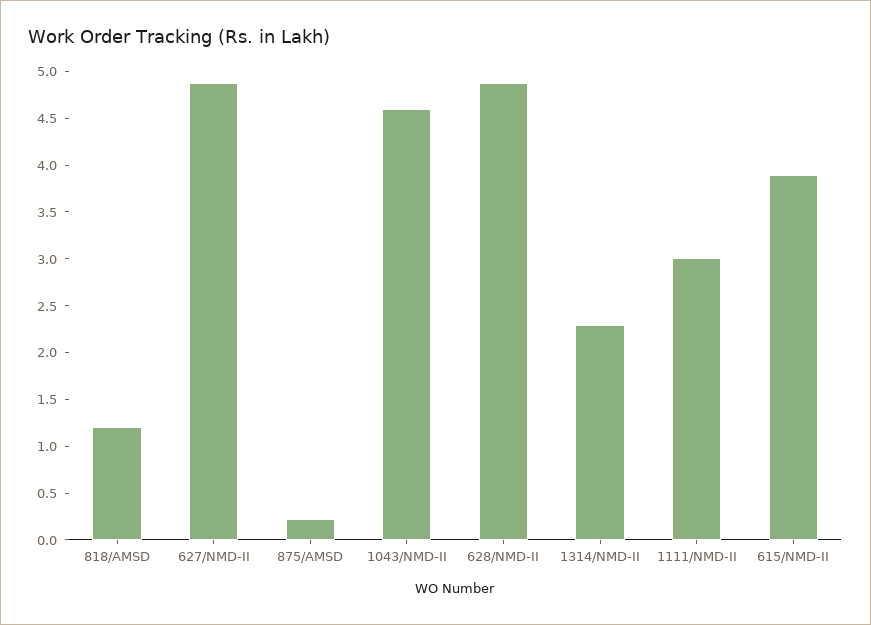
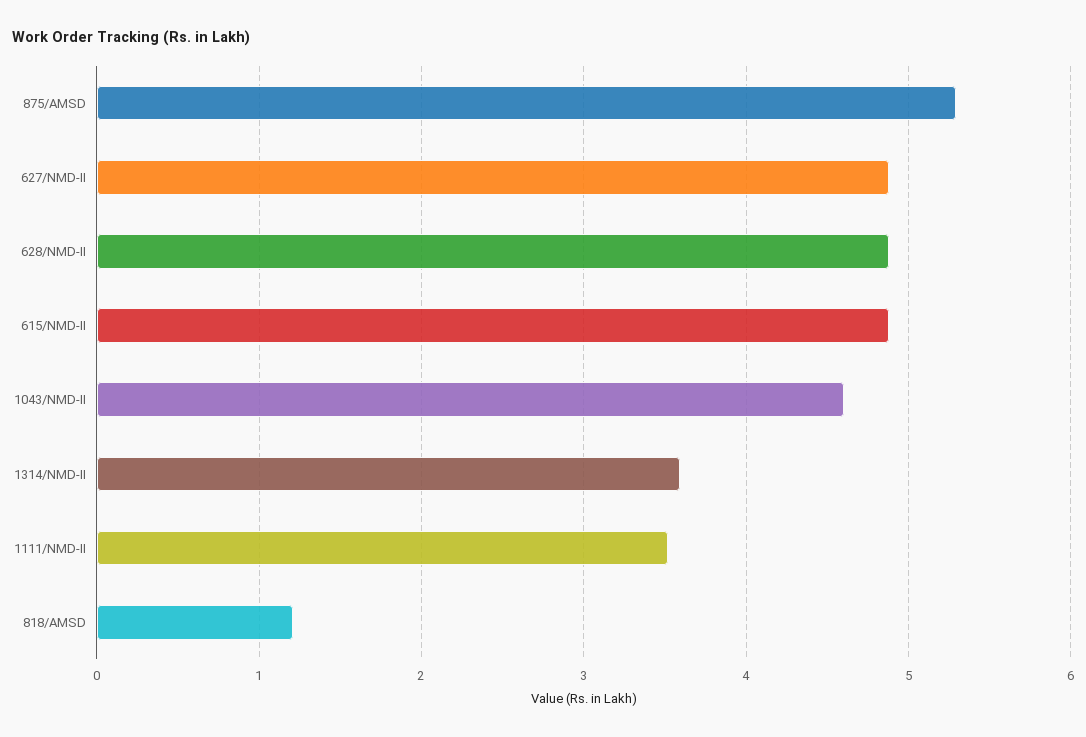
  {
    "818/AMSD": 1.2,
    "627/NMD-II": 4.9,
-   "875/AMSD": 0.2,
+   "875/AMSD": 5.3,
    "1043/NMD-II": 4.6,
    "628/NMD-II": 4.9,
-   "1314/NMD-II": 2.3,
+   "1314/NMD-II": 3.6,
-   "1111/NMD-II": 3,
+   "1111/NMD-II": 3.5,
-   "615/NMD-II": 3.9
+   "615/NMD-II": 4.9
  }

